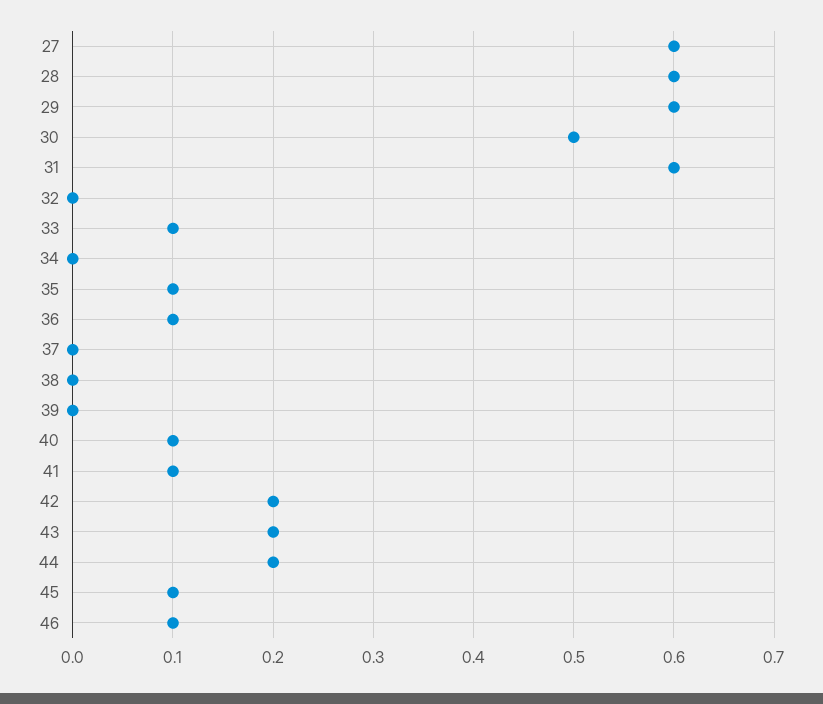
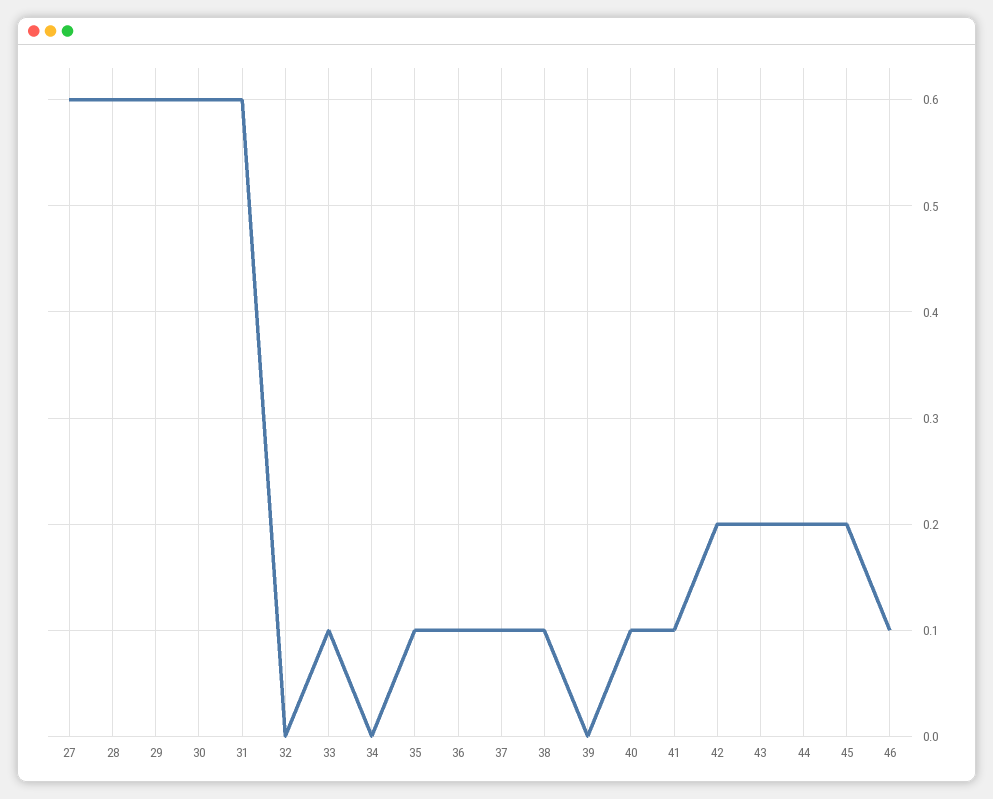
  {
    "27": 0.6,
    "28": 0.6,
    "29": 0.6,
-   "30": 0.5,
+   "30": 0.6,
    "31": 0.6,
    "32": 0,
    "33": 0.1,
    "34": 0,
    "35": 0.1,
    "36": 0.1,
-   "37": 0,
+   "37": 0.1,
-   "38": 0,
+   "38": 0.1,
    "39": 0,
    "40": 0.1,
    "41": 0.1,
    "42": 0.2,
    "43": 0.2,
    "44": 0.2,
-   "45": 0.1,
+   "45": 0.2,
    "46": 0.1
  }

